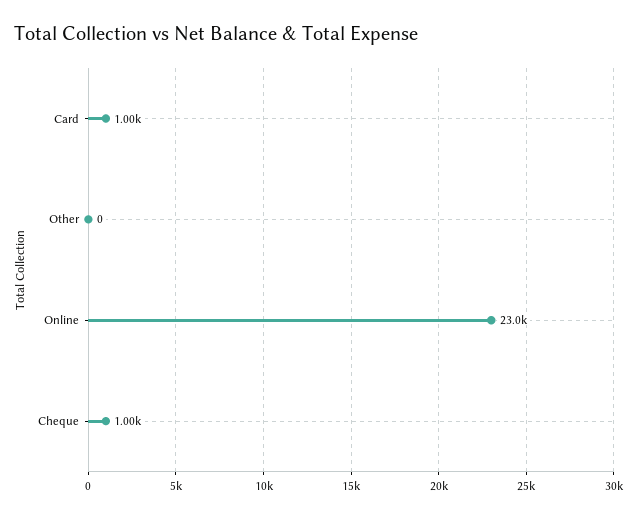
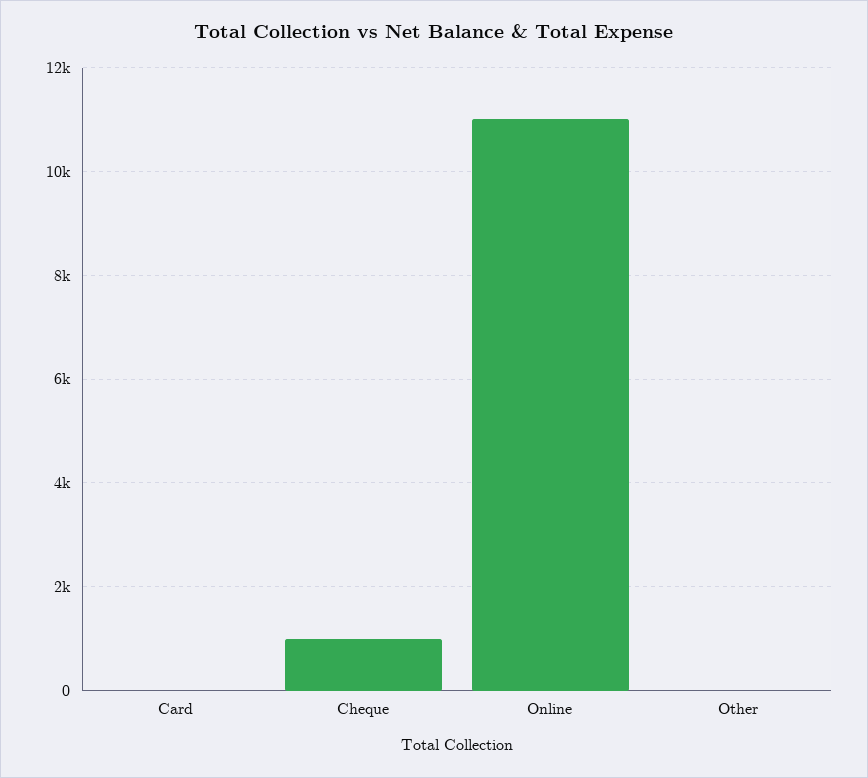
  {
-   "Card": 1000,
+   "Card": 0,
    "Other": 0,
-   "Online": 23000,
+   "Online": 11000,
    "Cheque": 1000
  }

